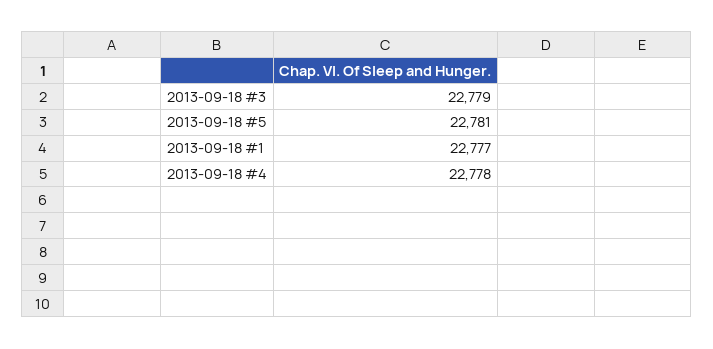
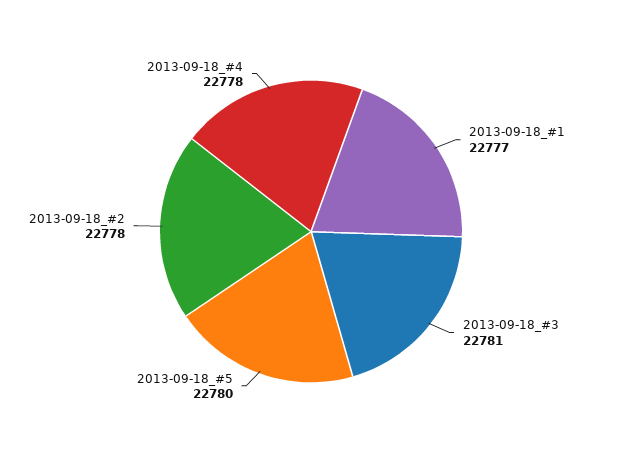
  {
-   "2013-09-18 #3": 22779,
+   "2013-09-18 #3": 22781,
-   "2013-09-18 #5": 22781,
+   "2013-09-18 #5": 22780,
    "2013-09-18 #1": 22777,
-   "2013-09-18 #4": 22778
+   "2013-09-18 #4": 22778,
+   "2013-09-18_#2": 22778
  }

